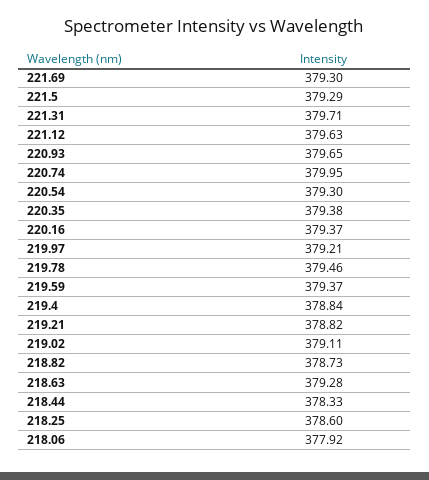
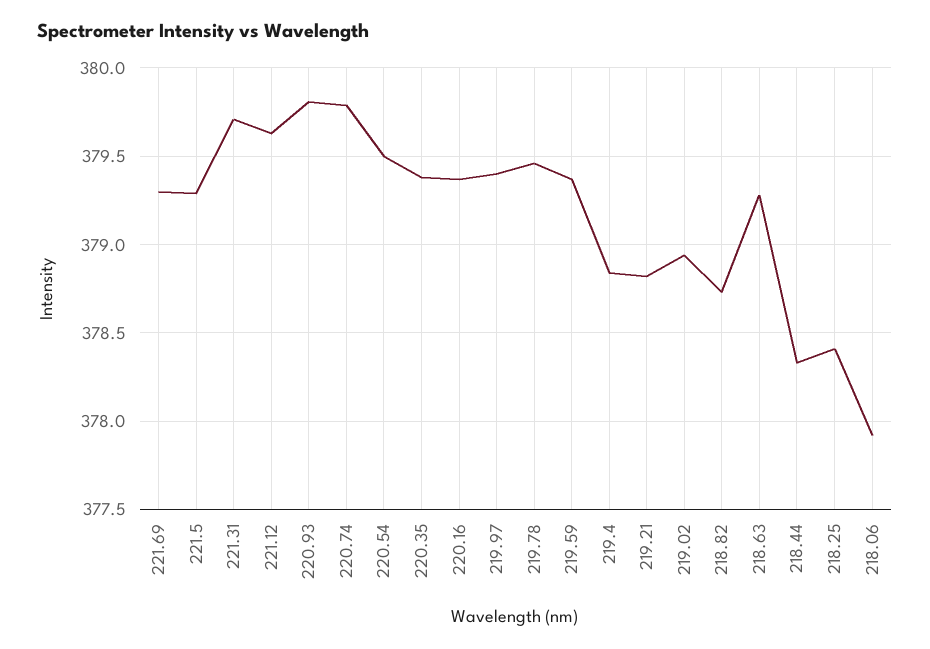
  {
    "221.69": 379.3,
    "221.5": 379.29,
    "221.31": 379.71,
    "221.12": 379.63,
-   "220.93": 379.65,
+   "220.93": 379.8,
-   "220.74": 379.95,
+   "220.74": 379.8,
-   "220.54": 379.3,
+   "220.54": 379.5,
    "220.35": 379.38,
    "220.16": 379.37,
-   "219.97": 379.21,
+   "219.97": 379.4,
    "219.78": 379.46,
    "219.59": 379.37,
    "219.4": 378.84,
    "219.21": 378.82,
-   "219.02": 379.11,
+   "219.02": 378.95,
    "218.82": 378.73,
    "218.63": 379.28,
    "218.44": 378.33,
-   "218.25": 378.6,
+   "218.25": 378.4,
    "218.06": 377.92
  }

